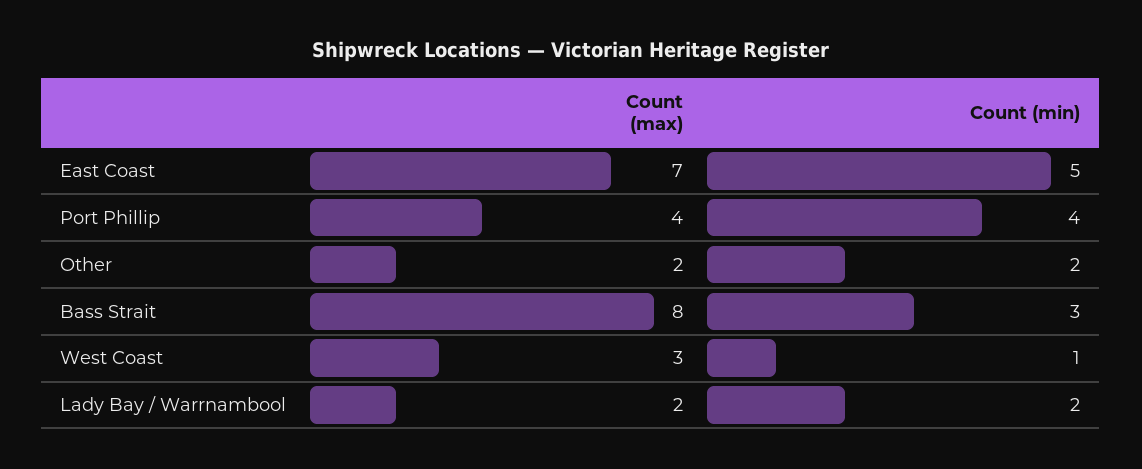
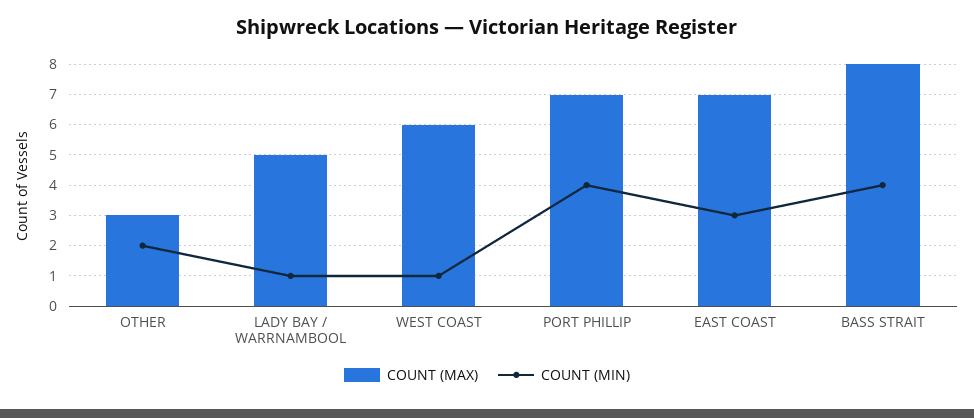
  {
    "Count (max)": {
      "East Coast": 7,
-     "Port Phillip": 4,
+     "Port Phillip": 7,
-     "Other": 2,
+     "Other": 3,
      "Bass Strait": 8,
-     "West Coast": 3,
+     "West Coast": 6,
-     "Lady Bay / Warrnambool": 2
+     "Lady Bay / Warrnambool": 5
    },
    "Count (min)": {
-     "East Coast": 5,
+     "East Coast": 3,
      "Port Phillip": 4,
      "Other": 2,
-     "Bass Strait": 3,
+     "Bass Strait": 4,
      "West Coast": 1,
-     "Lady Bay / Warrnambool": 2
+     "Lady Bay / Warrnambool": 1
    }
  }

